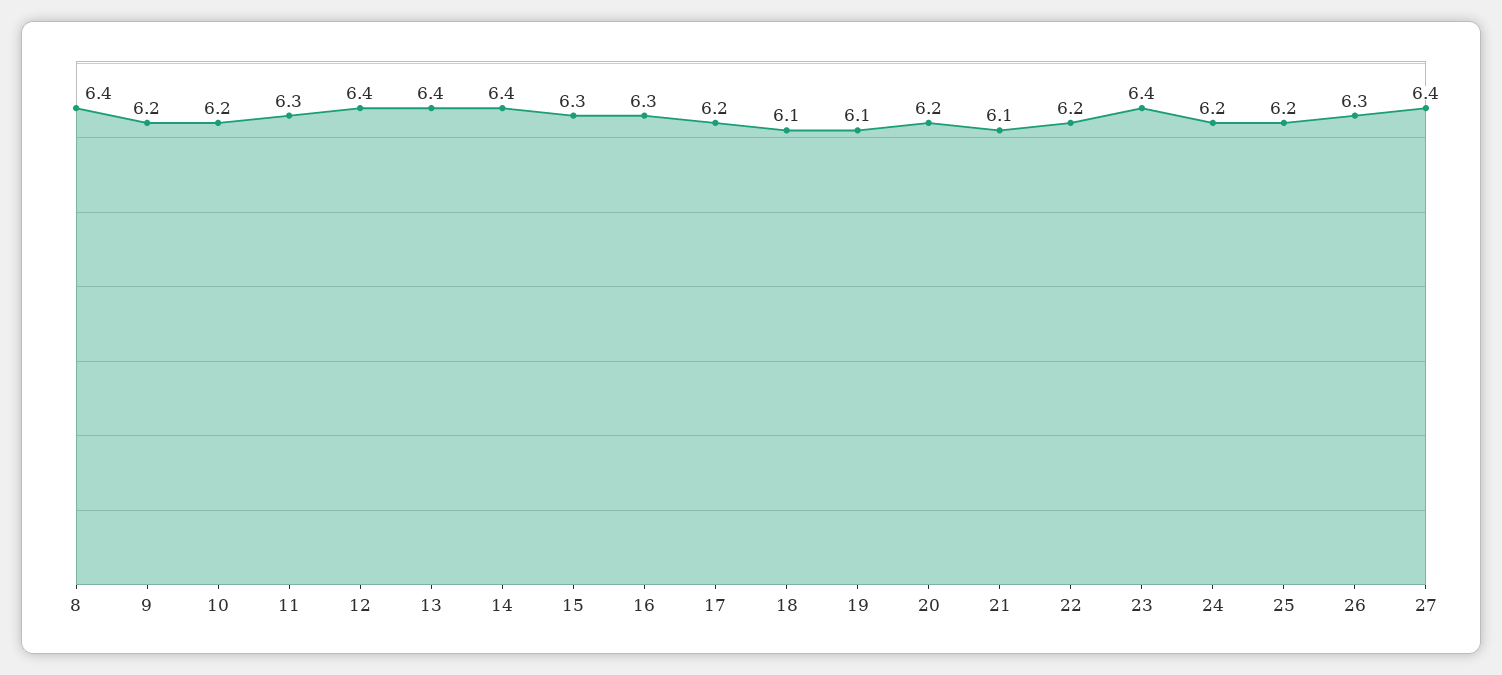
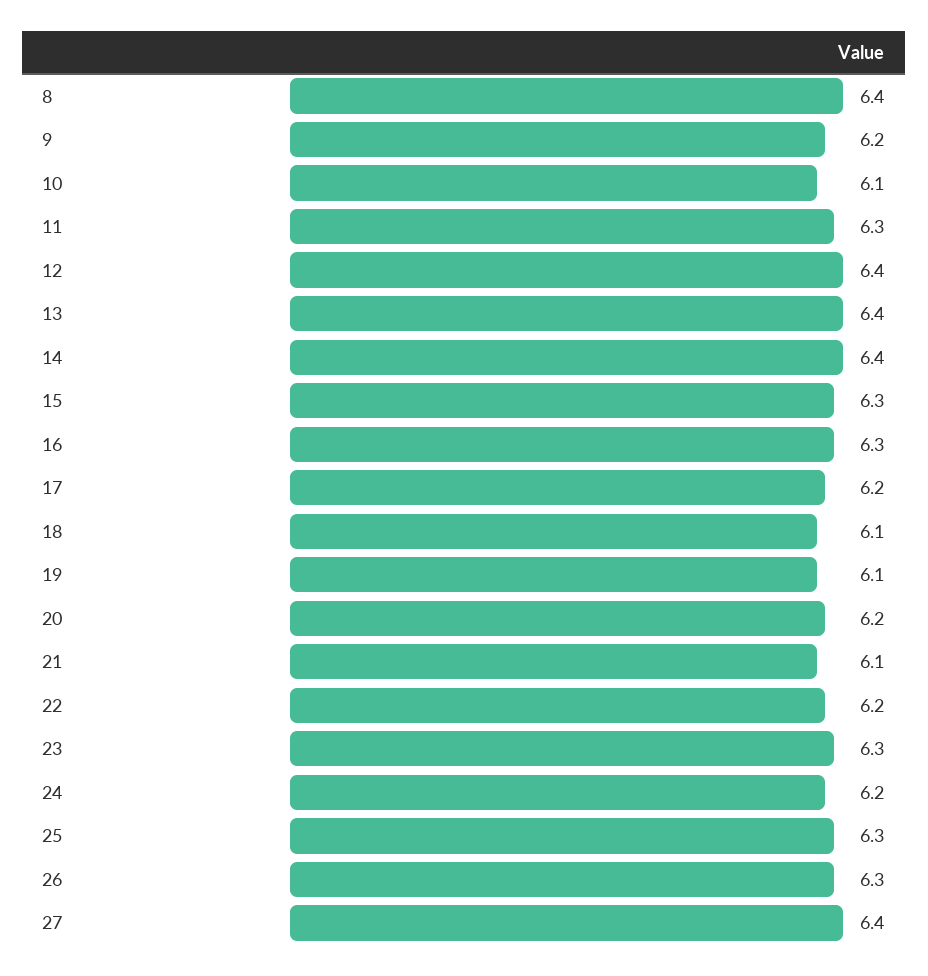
  {
    "8": 6.4,
    "9": 6.2,
-   "10": 6.2,
+   "10": 6.1,
    "11": 6.3,
    "12": 6.4,
    "13": 6.4,
    "14": 6.4,
    "15": 6.3,
    "16": 6.3,
    "17": 6.2,
    "18": 6.1,
    "19": 6.1,
    "20": 6.2,
    "21": 6.1,
    "22": 6.2,
-   "23": 6.4,
+   "23": 6.3,
    "24": 6.2,
-   "25": 6.2,
+   "25": 6.3,
    "26": 6.3,
    "27": 6.4
  }

